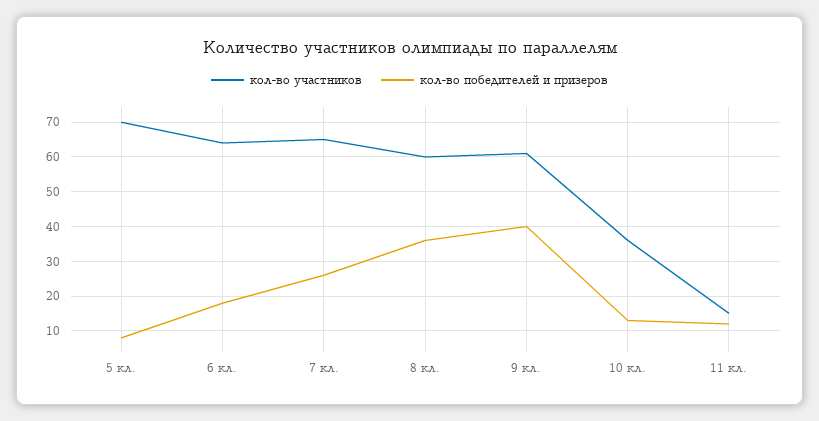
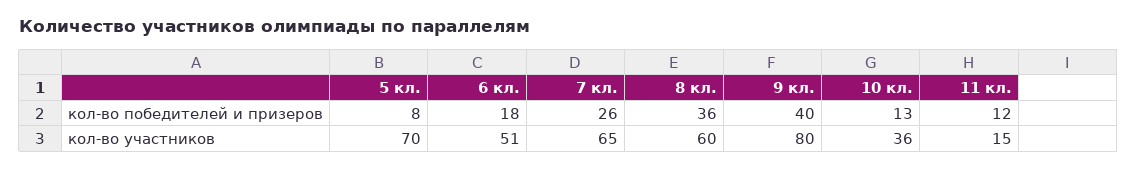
  {
    "кол-во участников": {
      "5 кл.": 70,
-     "6 кл.": 65,
+     "6 кл.": 51,
      "7 кл.": 65,
      "8 кл.": 60,
-     "9 кл.": 60,
+     "9 кл.": 80,
      "10 кл.": 36,
      "11 кл.": 15
    },
    "кол-во победителей и призеров": {
      "5 кл.": 8,
      "6 кл.": 18,
      "7 кл.": 26,
      "8 кл.": 36,
      "9 кл.": 40,
      "10 кл.": 13,
      "11 кл.": 12
    }
  }

